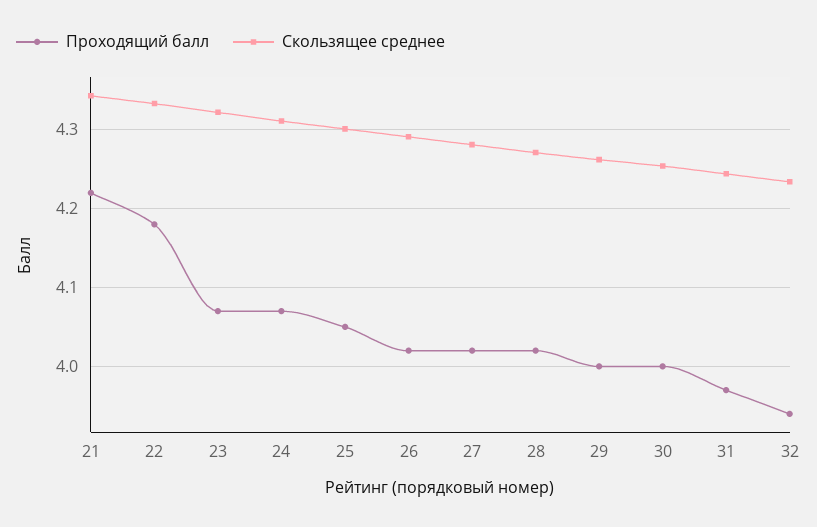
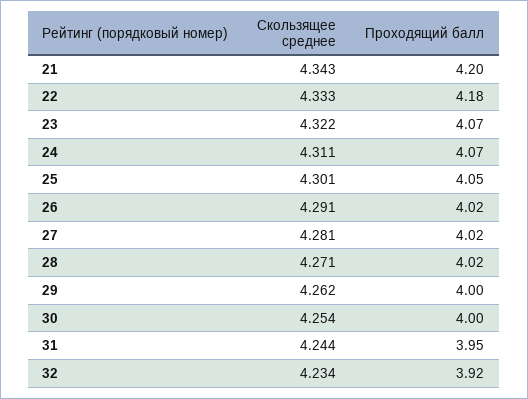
  {
    "Проходящий балл": {
-     "21": 4.22,
+     "21": 4.2,
      "22": 4.18,
      "23": 4.07,
      "24": 4.07,
      "25": 4.05,
      "26": 4.02,
      "27": 4.02,
      "28": 4.02,
      "29": 4,
      "30": 4,
-     "31": 3.97,
+     "31": 3.95,
-     "32": 3.94
+     "32": 3.92
    },
    "Скользящее среднее": {
      "21": 4.343,
      "22": 4.333,
      "23": 4.322,
      "24": 4.311,
      "25": 4.301,
      "26": 4.291,
      "27": 4.281,
      "28": 4.271,
      "29": 4.262,
      "30": 4.254,
      "31": 4.244,
      "32": 4.234
    }
  }

